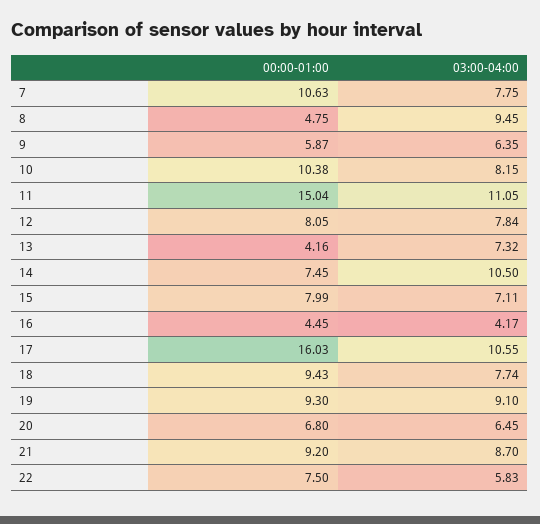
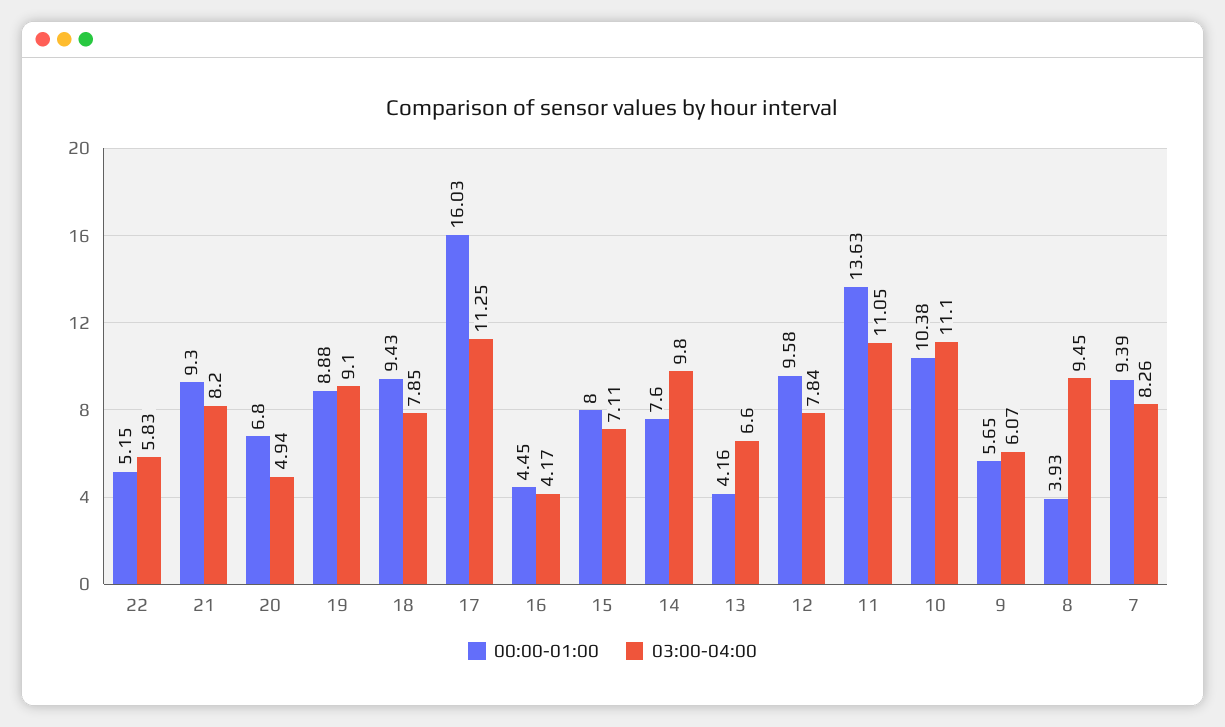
  {
    "00:00-01:00": {
-     "7": 10.63,
+     "7": 9.39,
-     "8": 4.75,
+     "8": 3.93,
-     "9": 5.87,
+     "9": 5.65,
      "10": 10.38,
-     "11": 15.04,
+     "11": 13.63,
-     "12": 8.05,
+     "12": 9.58,
      "13": 4.16,
-     "14": 7.45,
+     "14": 7.6,
-     "15": 7.99,
+     "15": 8,
      "16": 4.45,
      "17": 16.03,
      "18": 9.43,
-     "19": 9.3,
+     "19": 8.88,
      "20": 6.8,
-     "21": 9.2,
+     "21": 9.3,
-     "22": 7.5
+     "22": 5.15
    },
    "03:00-04:00": {
-     "7": 7.75,
+     "7": 8.26,
      "8": 9.45,
-     "9": 6.35,
+     "9": 6.07,
-     "10": 8.15,
+     "10": 11.1,
      "11": 11.05,
      "12": 7.84,
-     "13": 7.32,
+     "13": 6.6,
-     "14": 10.5,
+     "14": 9.8,
      "15": 7.11,
      "16": 4.17,
-     "17": 10.55,
+     "17": 11.25,
-     "18": 7.74,
+     "18": 7.85,
      "19": 9.1,
-     "20": 6.45,
+     "20": 4.94,
-     "21": 8.7,
+     "21": 8.2,
      "22": 5.83
    }
  }

